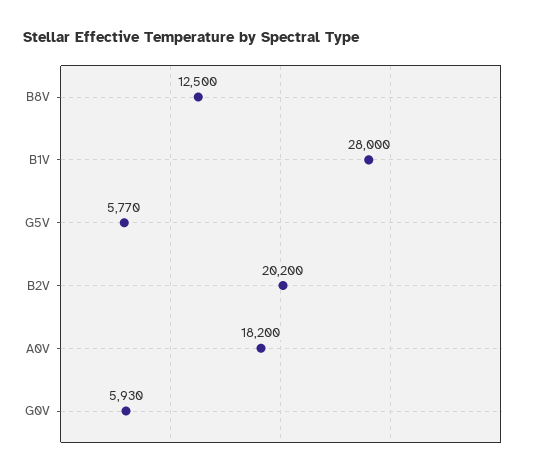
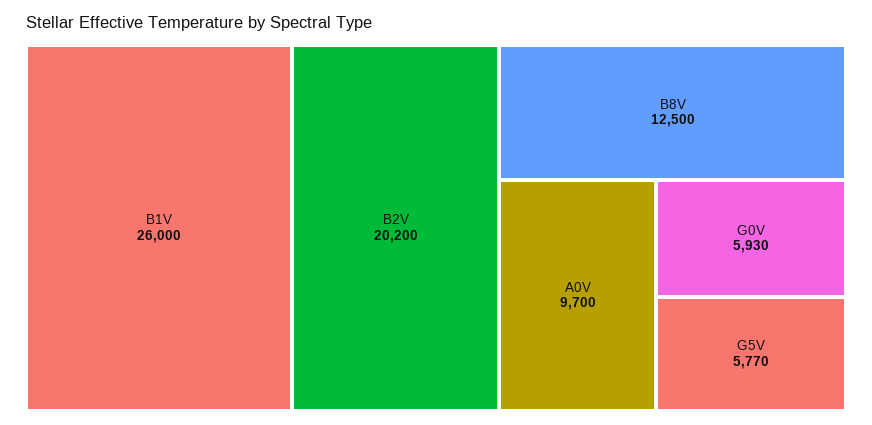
  {
    "B8V": 12500,
-   "B1V": 28000,
+   "B1V": 26000,
    "G5V": 5770,
    "B2V": 20200,
-   "A0V": 18200,
+   "A0V": 9700,
    "G0V": 5930
  }

